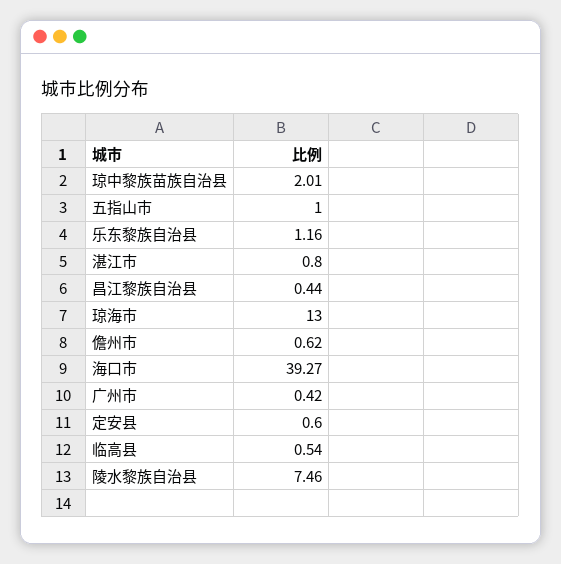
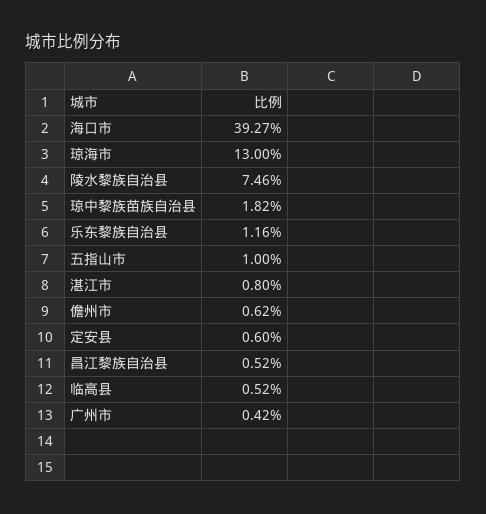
  {
-   "琼中黎族苗族自治县": 2.01,
+   "琼中黎族苗族自治县": 1.82,
    "五指山市": 1,
    "乐东黎族自治县": 1.16,
    "湛江市": 0.8,
-   "昌江黎族自治县": 0.44,
+   "昌江黎族自治县": 0.52,
    "琼海市": 13,
    "儋州市": 0.62,
    "海口市": 39.27,
    "广州市": 0.42,
    "定安县": 0.6,
-   "临高县": 0.54,
+   "临高县": 0.52,
    "陵水黎族自治县": 7.46
  }

